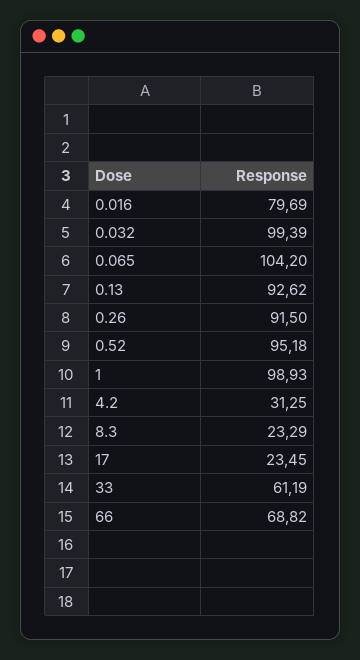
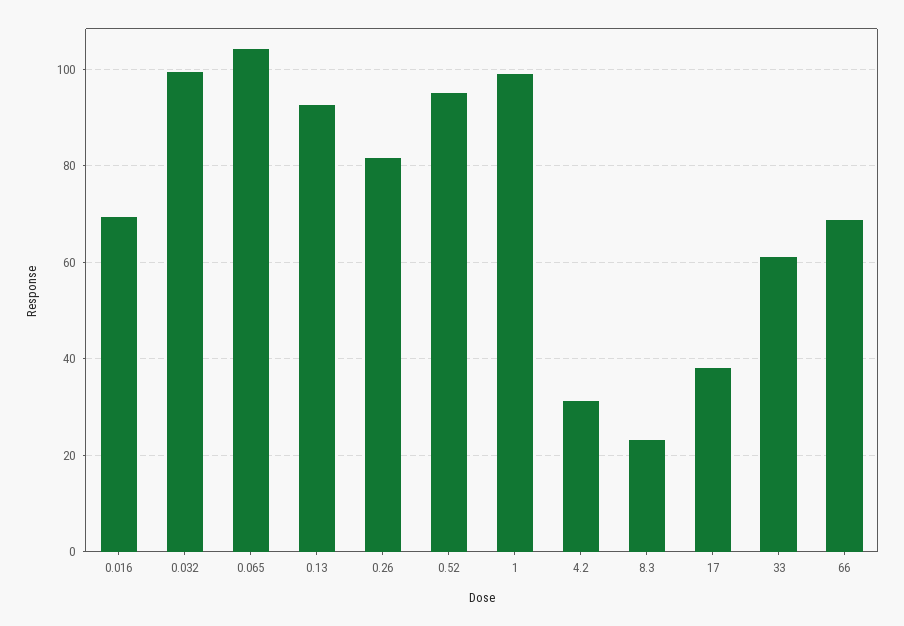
  {
-   "0.016": 79.69,
+   "0.016": 70,
    "0.032": 99.39,
    "0.065": 104.2,
    "0.13": 92.62,
-   "0.26": 91.5,
+   "0.26": 82,
    "0.52": 95.18,
    "1": 98.93,
    "4.2": 31.25,
    "8.3": 23.29,
-   "17": 23.45,
+   "17": 38,
    "33": 61.19,
    "66": 68.82
  }

